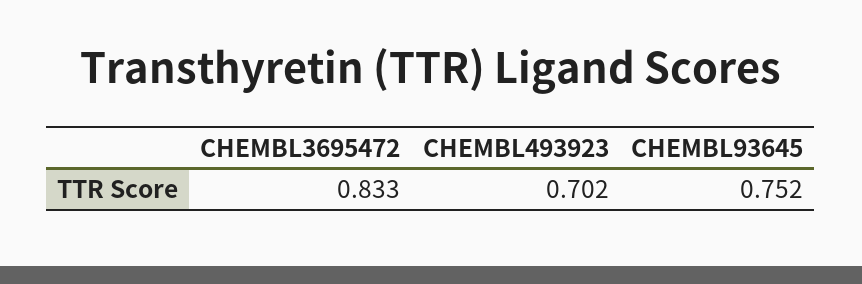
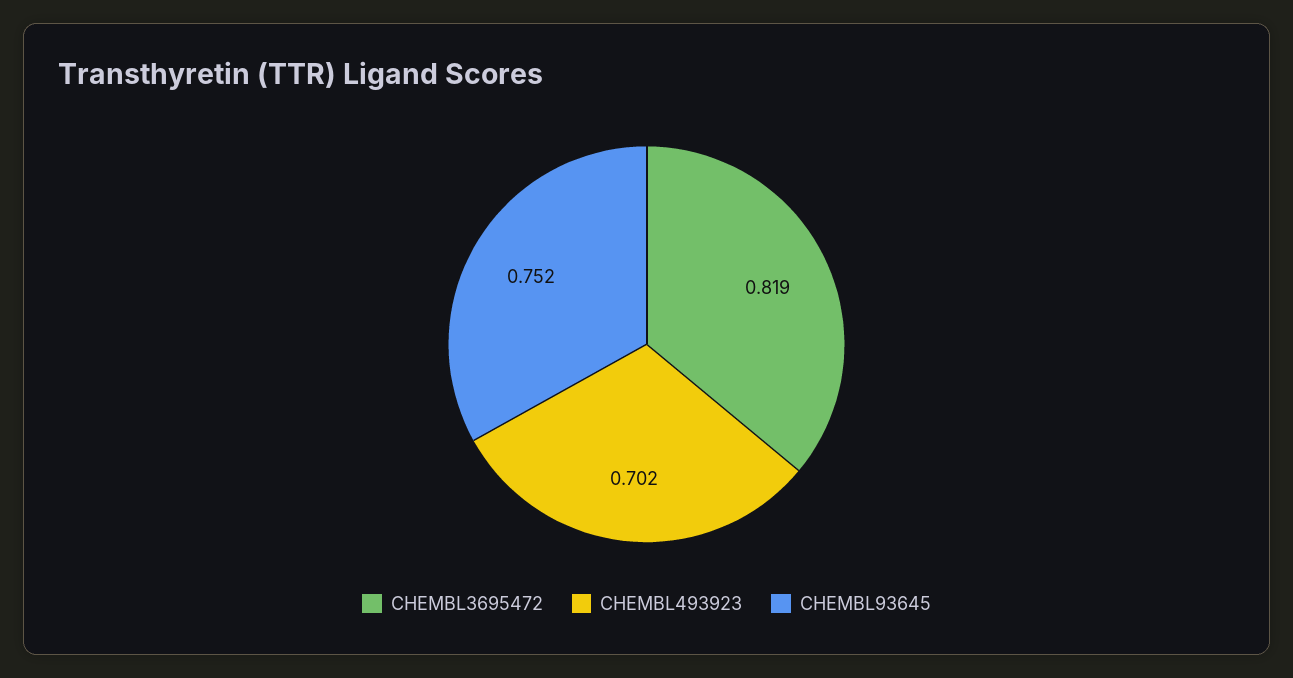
  {
-   "CHEMBL3695472": 0.833,
+   "CHEMBL3695472": 0.819,
    "CHEMBL493923": 0.702,
    "CHEMBL93645": 0.752
  }

